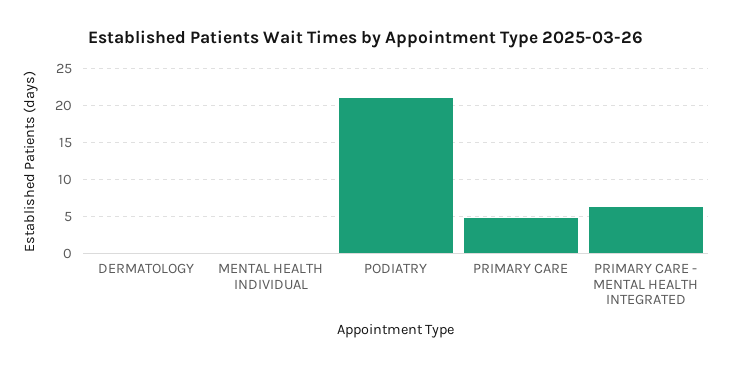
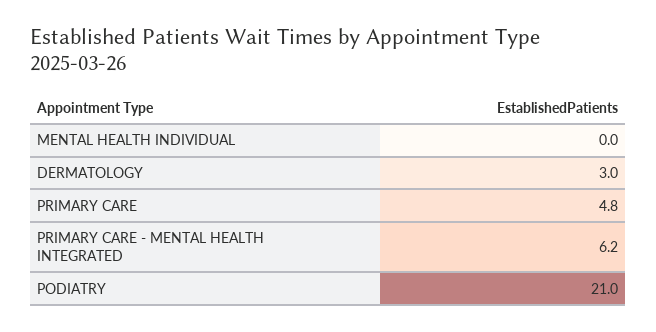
  {
-   "DERMATOLOGY": 0,
+   "DERMATOLOGY": 3,
    "MENTAL HEALTH INDIVIDUAL": 0,
    "PODIATRY": 21,
    "PRIMARY CARE": 4.8,
    "PRIMARY CARE - MENTAL HEALTH INTEGRATED": 6.2
  }

